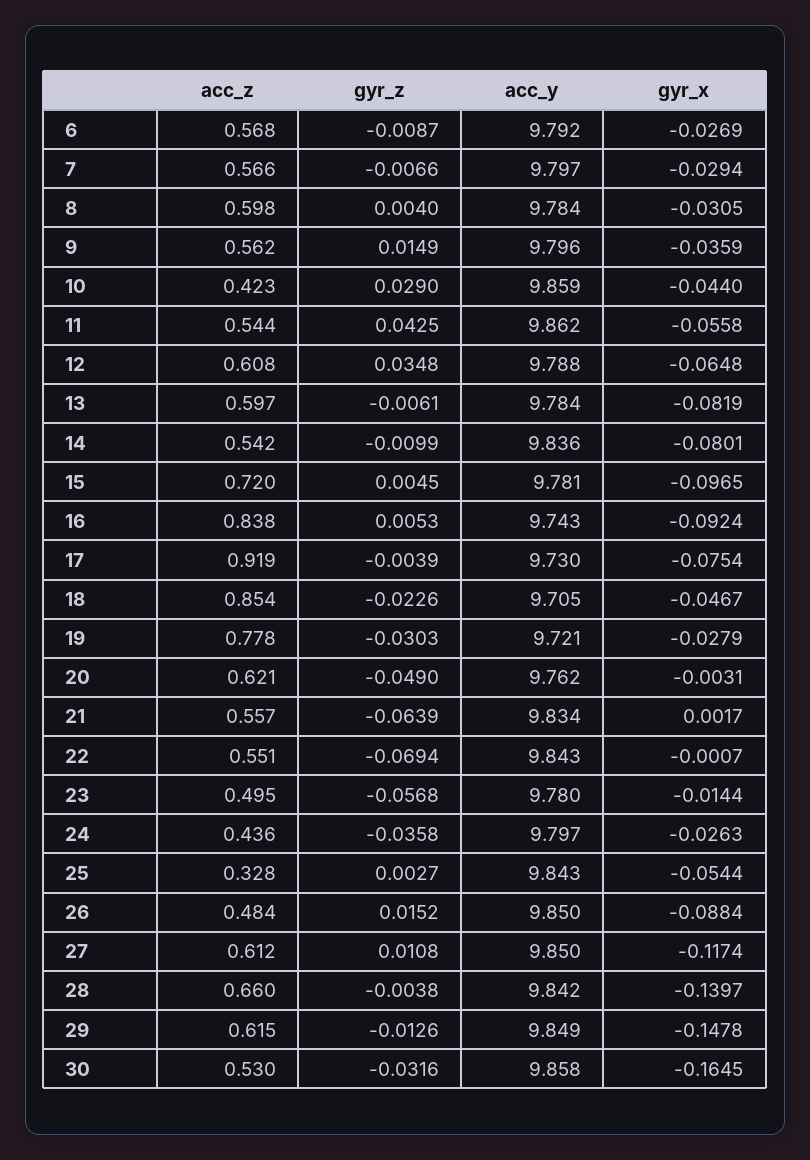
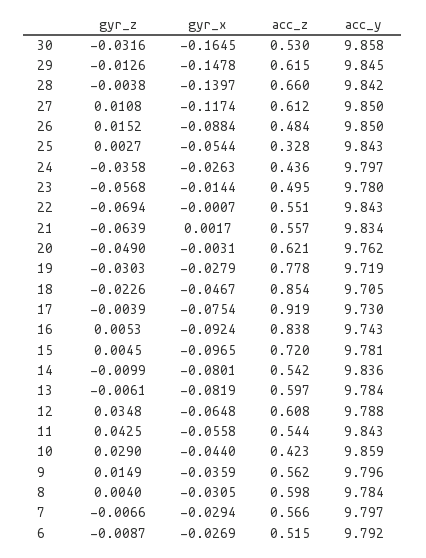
  {
    "acc_z": {
-     "6": 0.568,
+     "6": 0.515,
      "7": 0.566,
      "8": 0.598,
      "9": 0.562,
      "10": 0.423,
      "11": 0.544,
      "12": 0.608,
      "13": 0.597,
      "14": 0.542,
      "15": 0.72,
      "16": 0.838,
      "17": 0.919,
      "18": 0.854,
      "19": 0.778,
      "20": 0.621,
      "21": 0.557,
      "22": 0.551,
      "23": 0.495,
      "24": 0.436,
      "25": 0.328,
      "26": 0.484,
      "27": 0.612,
      "28": 0.66,
      "29": 0.615,
      "30": 0.53
    },
    "gyr_z": {
      "6": -0.0087,
      "7": -0.0066,
      "8": 0.004,
      "9": 0.0149,
      "10": 0.029,
      "11": 0.0425,
      "12": 0.0348,
      "13": -0.0061,
      "14": -0.0099,
      "15": 0.0045,
      "16": 0.0053,
      "17": -0.0039,
      "18": -0.0226,
      "19": -0.0303,
      "20": -0.049,
      "21": -0.0639,
      "22": -0.0694,
      "23": -0.0568,
      "24": -0.0358,
      "25": 0.0027,
      "26": 0.0152,
      "27": 0.0108,
      "28": -0.0038,
      "29": -0.0126,
      "30": -0.0316
    },
    "acc_y": {
      "6": 9.792,
      "7": 9.797,
      "8": 9.784,
      "9": 9.796,
      "10": 9.859,
-     "11": 9.862,
+     "11": 9.843,
      "12": 9.788,
      "13": 9.784,
      "14": 9.836,
      "15": 9.781,
      "16": 9.743,
      "17": 9.73,
      "18": 9.705,
-     "19": 9.721,
+     "19": 9.719,
      "20": 9.762,
      "21": 9.834,
      "22": 9.843,
      "23": 9.78,
      "24": 9.797,
      "25": 9.843,
      "26": 9.85,
      "27": 9.85,
      "28": 9.842,
-     "29": 9.849,
+     "29": 9.845,
      "30": 9.858
    },
    "gyr_x": {
      "6": -0.0269,
      "7": -0.0294,
      "8": -0.0305,
      "9": -0.0359,
      "10": -0.044,
      "11": -0.0558,
      "12": -0.0648,
      "13": -0.0819,
      "14": -0.0801,
      "15": -0.0965,
      "16": -0.0924,
      "17": -0.0754,
      "18": -0.0467,
      "19": -0.0279,
      "20": -0.0031,
      "21": 0.0017,
      "22": -0.0007,
      "23": -0.0144,
      "24": -0.0263,
      "25": -0.0544,
      "26": -0.0884,
      "27": -0.1174,
      "28": -0.1397,
      "29": -0.1478,
      "30": -0.1645
    }
  }

